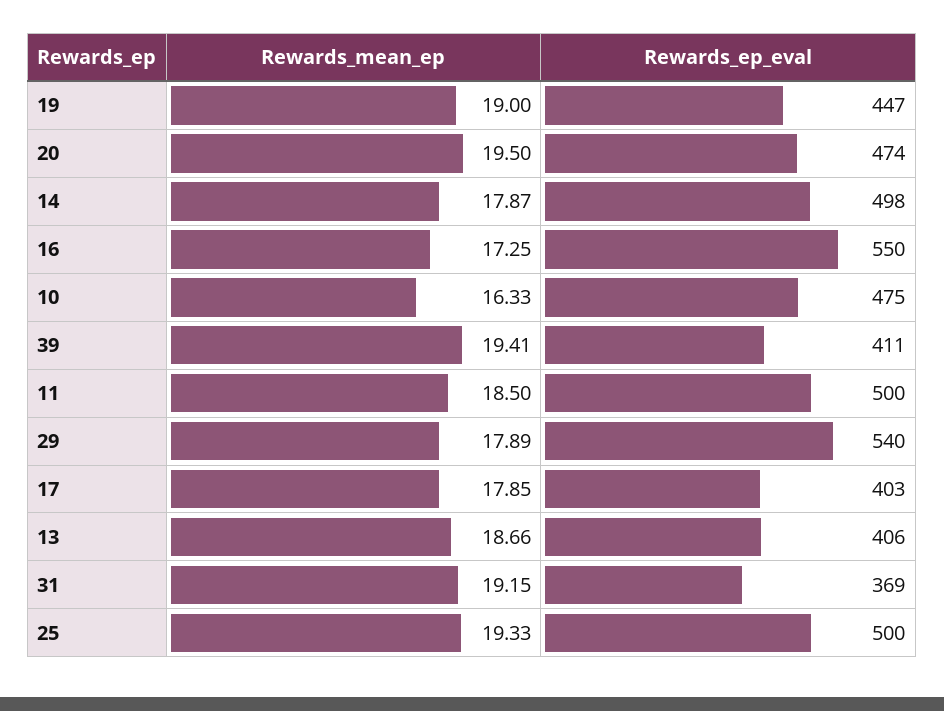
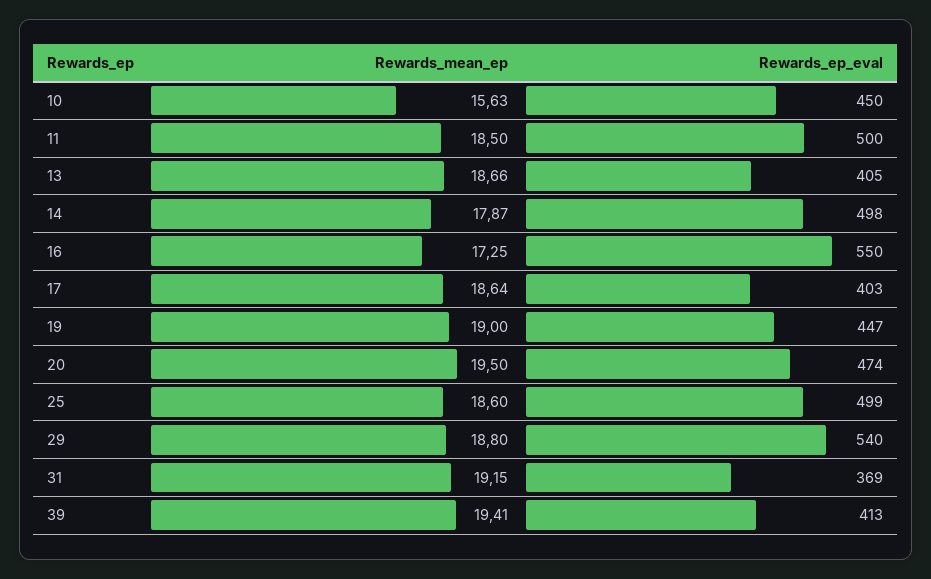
  {
    "Rewards_mean_ep": {
      "19": 19,
      "20": 19.5,
      "14": 17.87,
      "16": 17.25,
-     "10": 16.33,
+     "10": 15.63,
      "39": 19.41,
      "11": 18.5,
-     "29": 17.89,
+     "29": 18.8,
-     "17": 17.85,
+     "17": 18.64,
      "13": 18.66,
      "31": 19.15,
-     "25": 19.33
+     "25": 18.6
    },
    "Rewards_ep_eval": {
      "19": 447,
      "20": 474,
      "14": 498,
      "16": 550,
-     "10": 475,
+     "10": 450,
-     "39": 411,
+     "39": 413,
      "11": 500,
      "29": 540,
      "17": 403,
-     "13": 406,
+     "13": 405,
      "31": 369,
-     "25": 500
+     "25": 499
    }
  }

